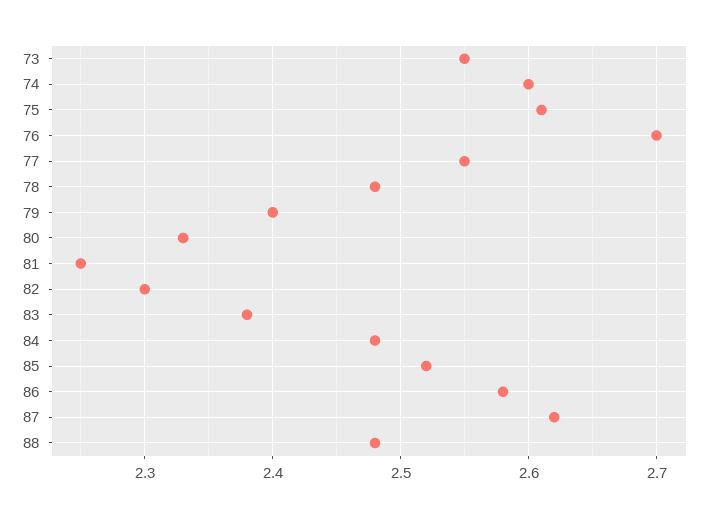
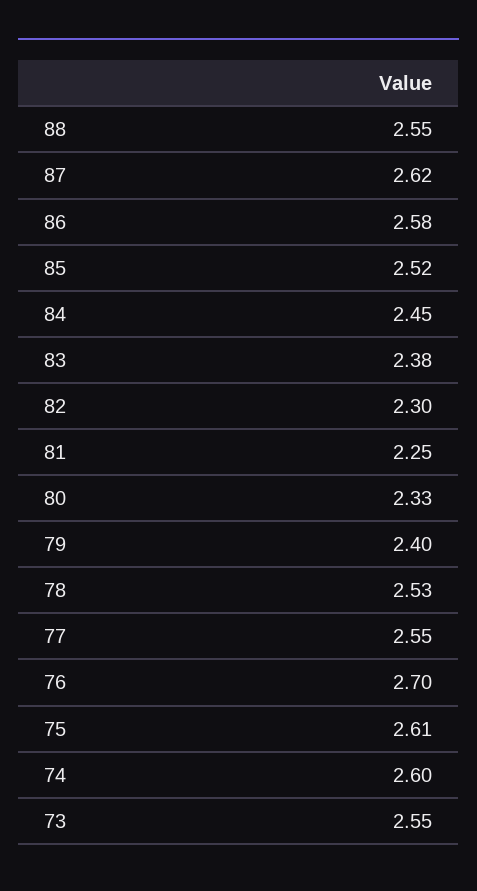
  {
    "73": 2.55,
    "74": 2.6,
    "75": 2.61,
    "76": 2.7,
    "77": 2.55,
-   "78": 2.48,
+   "78": 2.53,
    "79": 2.4,
    "80": 2.33,
    "81": 2.25,
    "82": 2.3,
    "83": 2.38,
-   "84": 2.48,
+   "84": 2.45,
    "85": 2.52,
    "86": 2.58,
    "87": 2.62,
-   "88": 2.48
+   "88": 2.55
  }

